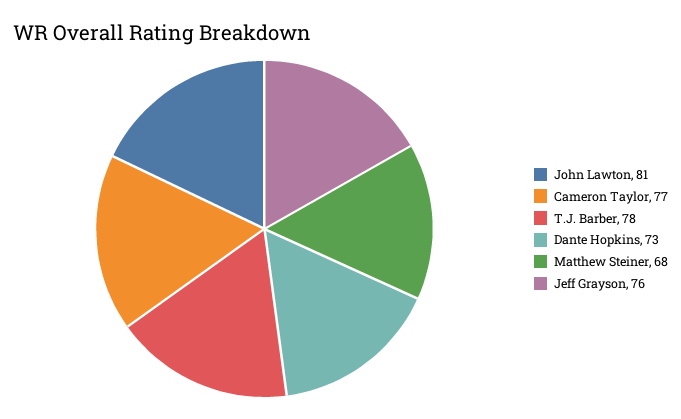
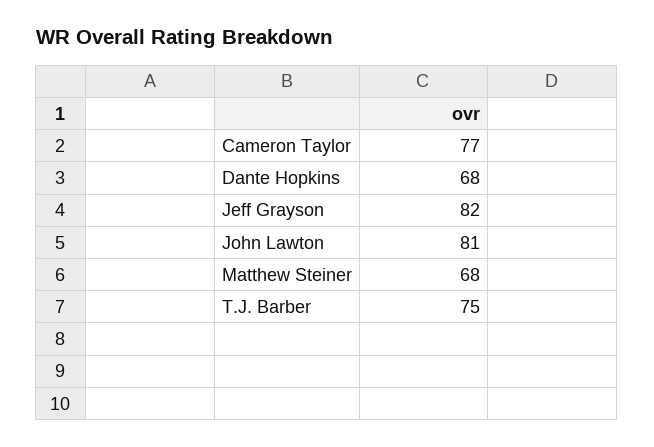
  {
    "John Lawton": 81,
    "Cameron Taylor": 77,
-   "T.J. Barber": 78,
+   "T.J. Barber": 75,
-   "Dante Hopkins": 73,
+   "Dante Hopkins": 68,
    "Matthew Steiner": 68,
-   "Jeff Grayson": 76
+   "Jeff Grayson": 82
  }

